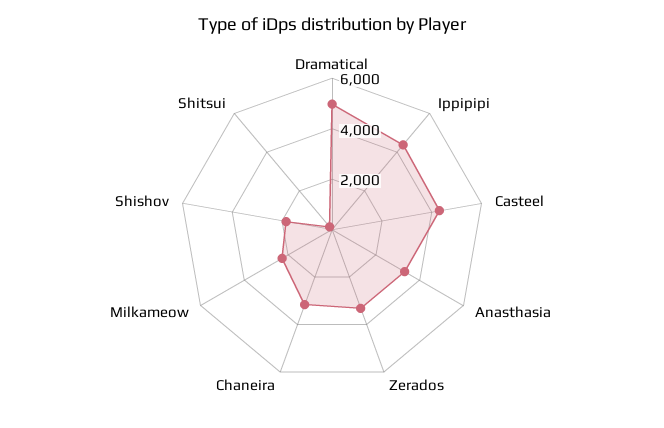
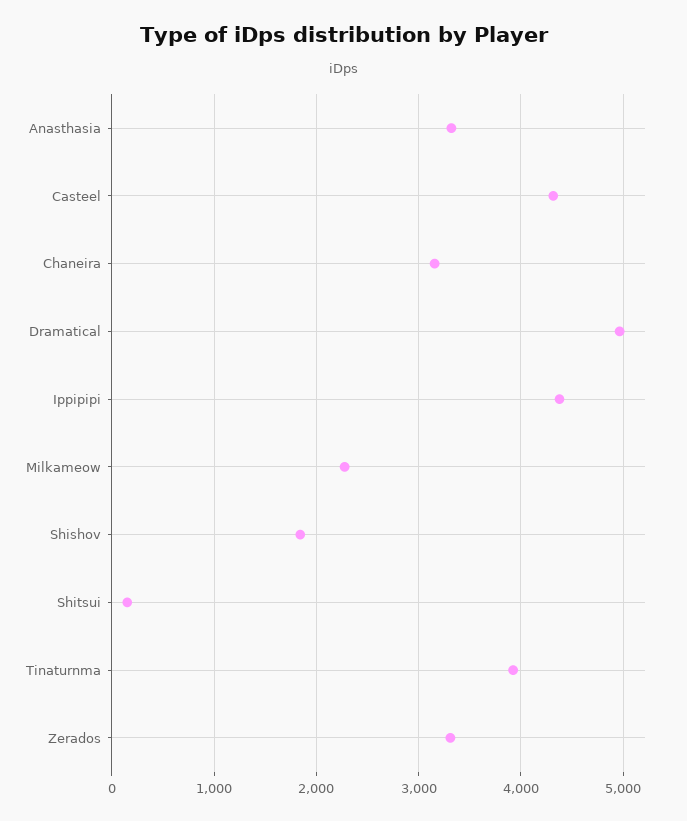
  {
    "Dramatical": 5000,
    "Ippipipi": 4400,
    "Casteel": 4300,
    "Anasthasia": 3300,
    "Zerados": 3300,
    "Chaneira": 3200,
    "Milkameow": 2300,
    "Shishov": 1800,
-   "Shitsui": 200
+   "Shitsui": 200,
+   "Tinaturnma": 3900
  }

